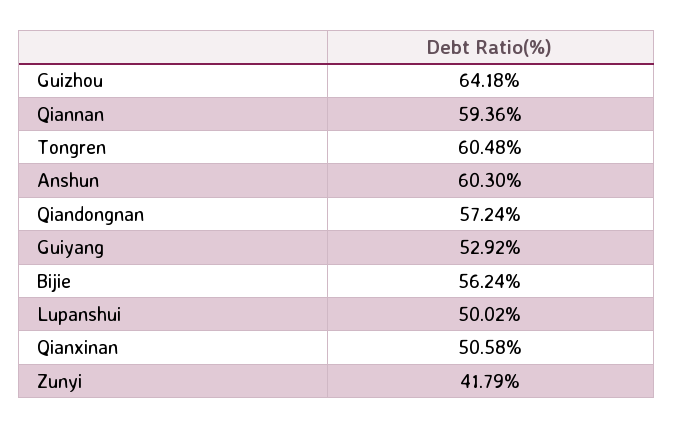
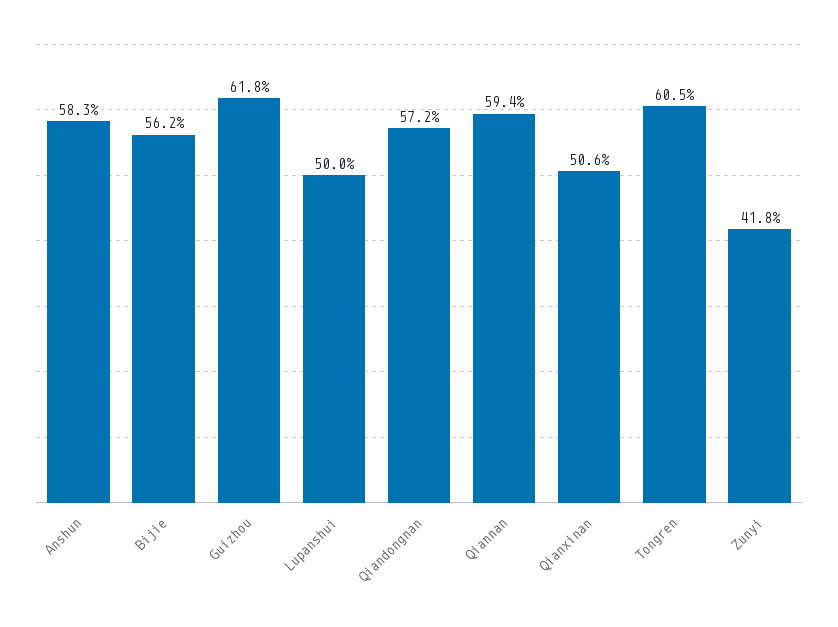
  {
-   "Guizhou": 64.18,
+   "Guizhou": 61.8,
    "Qiannan": 59.36,
    "Tongren": 60.48,
-   "Anshun": 60.3,
+   "Anshun": 58.3,
    "Qiandongnan": 57.24,
-   "Guiyang": 52.92,
    "Bijie": 56.24,
    "Lupanshui": 50.02,
    "Qianxinan": 50.58,
    "Zunyi": 41.79
  }

